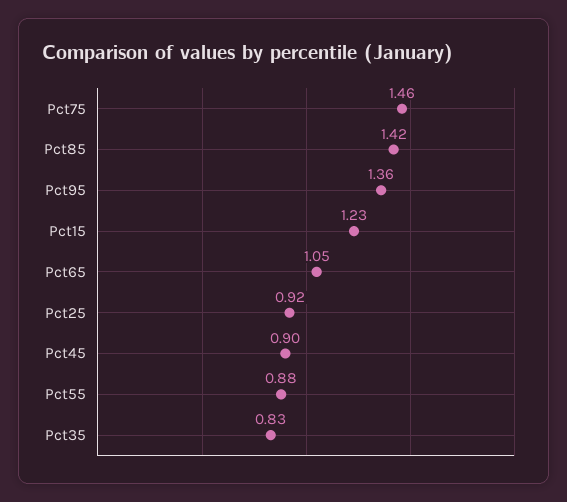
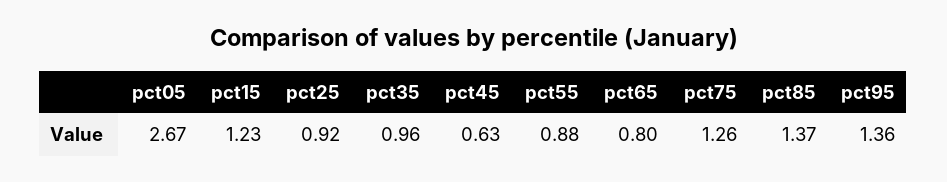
  {
-   "Pct75": 1.46,
+   "Pct75": 1.26,
-   "Pct85": 1.42,
+   "Pct85": 1.37,
    "Pct95": 1.36,
    "Pct15": 1.23,
-   "Pct65": 1.05,
+   "Pct65": 0.8,
    "Pct25": 0.92,
-   "Pct45": 0.9,
+   "Pct45": 0.63,
    "Pct55": 0.88,
-   "Pct35": 0.83
+   "Pct35": 0.96,
+   "pct05": 2.67
  }

